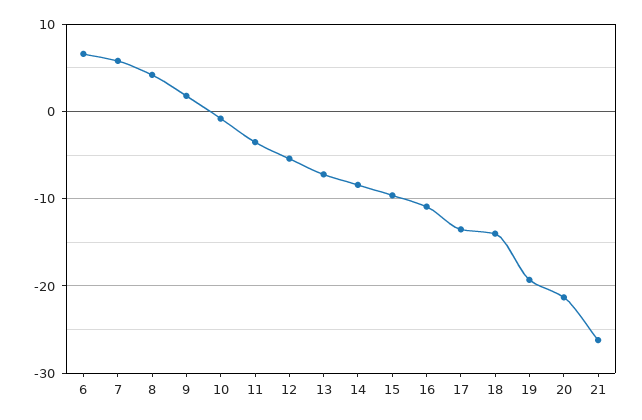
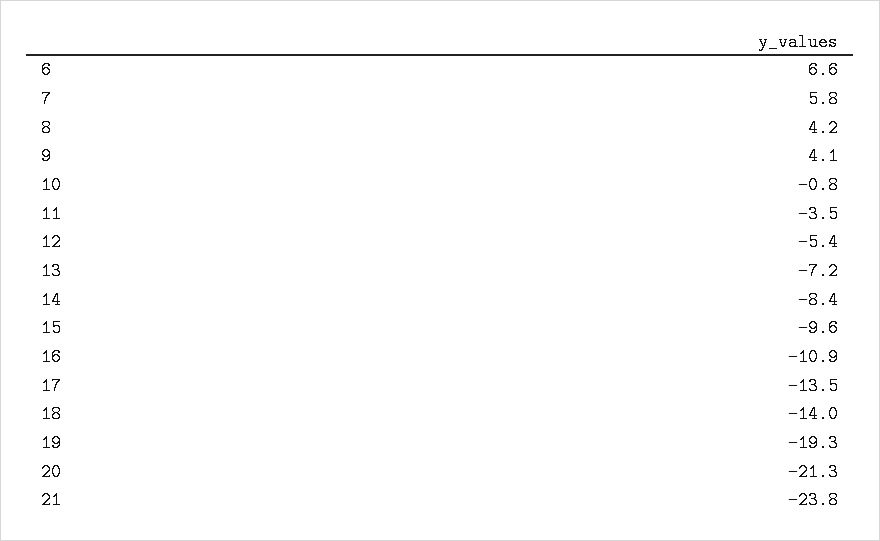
  {
    "6": 6.6,
    "7": 5.8,
    "8": 4.2,
-   "9": 2,
+   "9": 4.1,
    "10": -0.8,
    "11": -3.5,
    "12": -5.4,
    "13": -7.2,
    "14": -8.4,
    "15": -9.6,
    "16": -10.9,
    "17": -13.5,
    "18": -14,
    "19": -19.3,
    "20": -21.3,
-   "21": -26
+   "21": -23.8
  }

